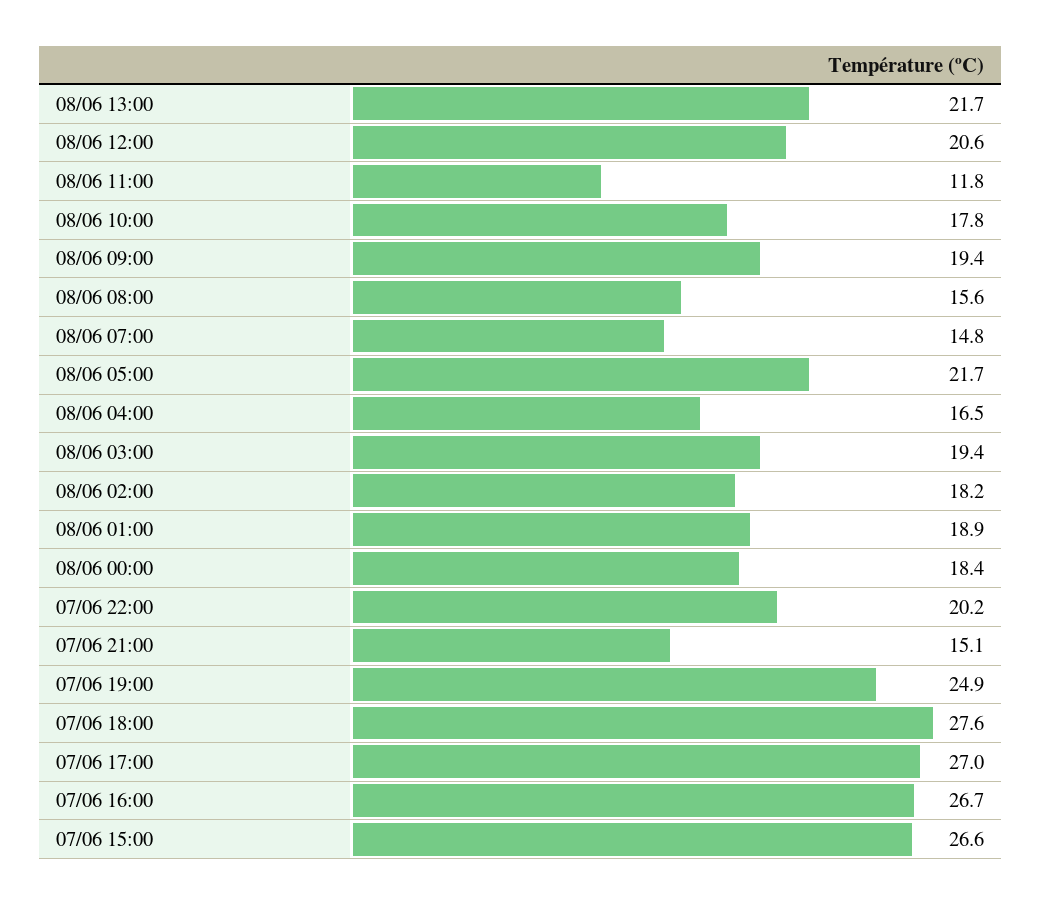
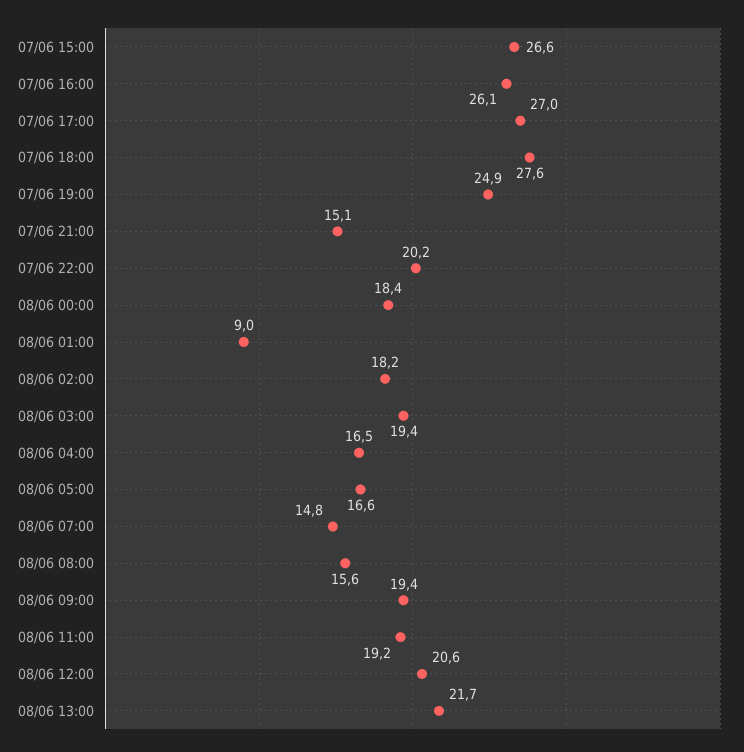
  {
    "08/06 13:00": 21.7,
    "08/06 12:00": 20.6,
-   "08/06 11:00": 11.8,
+   "08/06 11:00": 19.2,
-   "08/06 10:00": 17.8,
    "08/06 09:00": 19.4,
    "08/06 08:00": 15.6,
    "08/06 07:00": 14.8,
-   "08/06 05:00": 21.7,
+   "08/06 05:00": 16.6,
    "08/06 04:00": 16.5,
    "08/06 03:00": 19.4,
    "08/06 02:00": 18.2,
-   "08/06 01:00": 18.9,
+   "08/06 01:00": 9,
    "08/06 00:00": 18.4,
    "07/06 22:00": 20.2,
    "07/06 21:00": 15.1,
    "07/06 19:00": 24.9,
    "07/06 18:00": 27.6,
    "07/06 17:00": 27,
-   "07/06 16:00": 26.7,
+   "07/06 16:00": 26.1,
    "07/06 15:00": 26.6
  }

